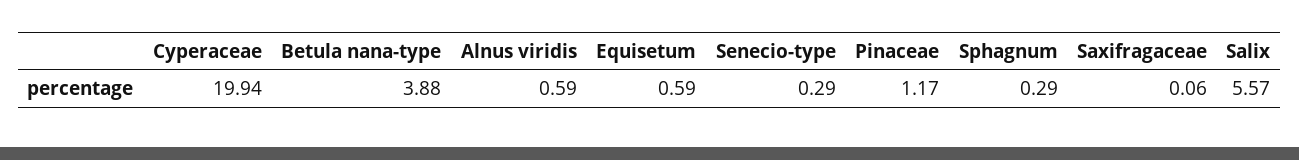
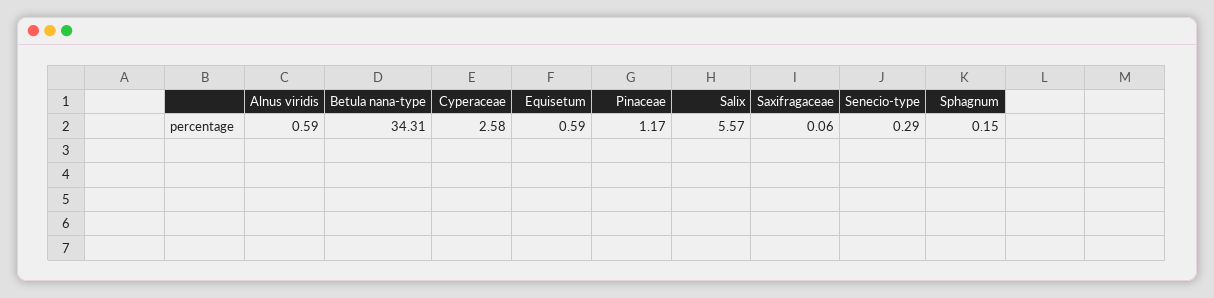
  {
-   "Cyperaceae": 19.94,
+   "Cyperaceae": 2.58,
-   "Betula nana-type": 3.88,
+   "Betula nana-type": 34.31,
    "Alnus viridis": 0.59,
    "Equisetum": 0.59,
    "Senecio-type": 0.29,
    "Pinaceae": 1.17,
-   "Sphagnum": 0.29,
+   "Sphagnum": 0.15,
    "Saxifragaceae": 0.06,
    "Salix": 5.57
  }

